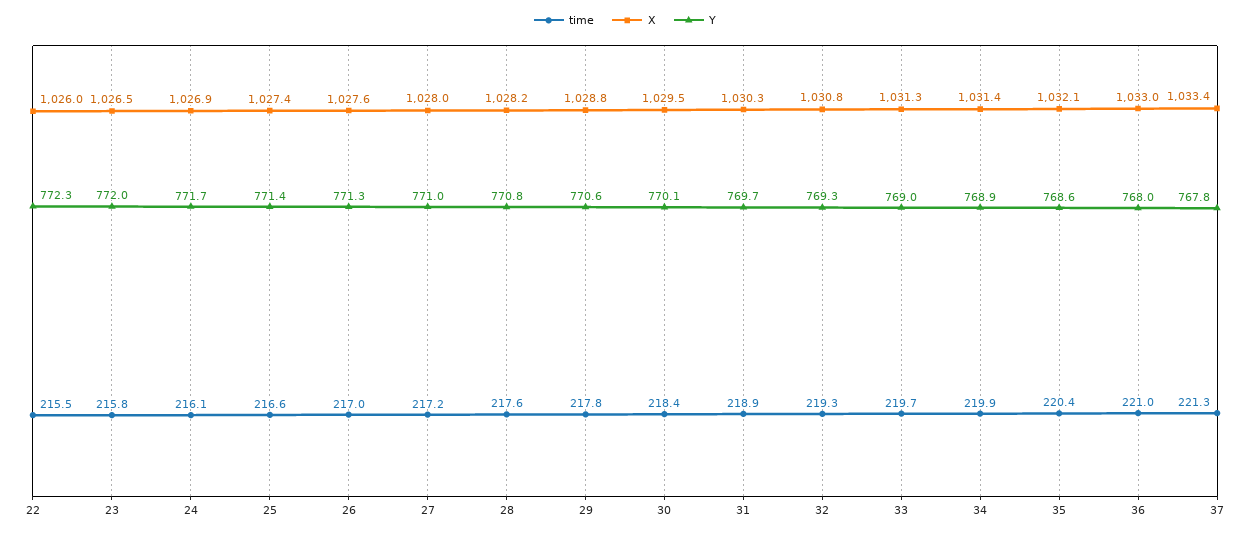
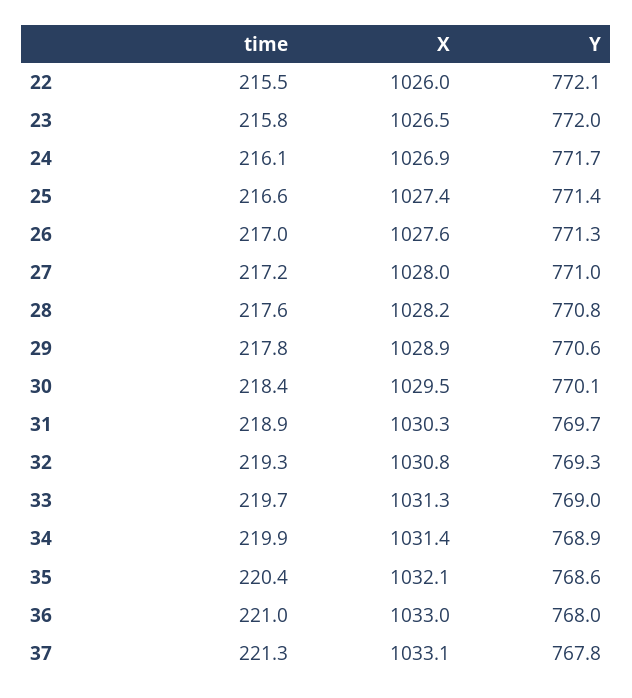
  {
    "time": {
      "22": 215.5,
      "23": 215.8,
      "24": 216.1,
      "25": 216.6,
      "26": 217,
      "27": 217.2,
      "28": 217.6,
      "29": 217.8,
      "30": 218.4,
      "31": 218.9,
      "32": 219.3,
      "33": 219.7,
      "34": 219.9,
      "35": 220.4,
      "36": 221,
      "37": 221.3
    },
    "X": {
      "22": 1026,
      "23": 1026.5,
      "24": 1026.9,
      "25": 1027.4,
      "26": 1027.6,
      "27": 1028,
      "28": 1028.2,
-     "29": 1028.8,
+     "29": 1028.9,
      "30": 1029.5,
      "31": 1030.3,
      "32": 1030.8,
      "33": 1031.3,
      "34": 1031.4,
      "35": 1032.1,
      "36": 1033,
-     "37": 1033.4
+     "37": 1033.1
    },
    "Y": {
-     "22": 772.3,
+     "22": 772.1,
      "23": 772,
      "24": 771.7,
      "25": 771.4,
      "26": 771.3,
      "27": 771,
      "28": 770.8,
      "29": 770.6,
      "30": 770.1,
      "31": 769.7,
      "32": 769.3,
      "33": 769,
      "34": 768.9,
      "35": 768.6,
      "36": 768,
      "37": 767.8
    }
  }

